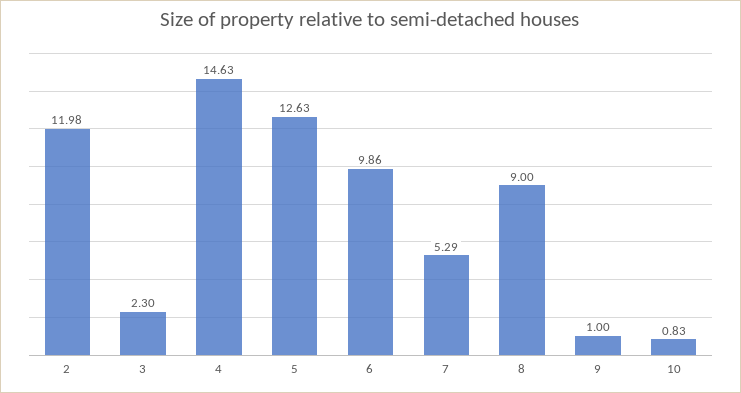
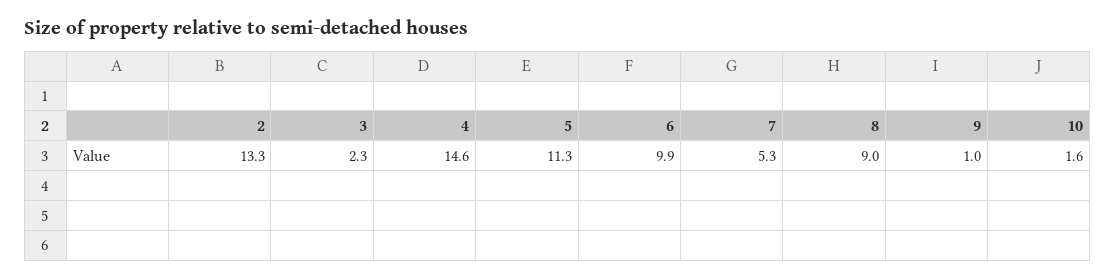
  {
-   "2": 11.98,
+   "2": 13.3,
    "3": 2.3,
    "4": 14.63,
-   "5": 12.63,
+   "5": 11.3,
    "6": 9.86,
    "7": 5.29,
    "8": 9,
    "9": 1,
-   "10": 0.83
+   "10": 1.6
  }

